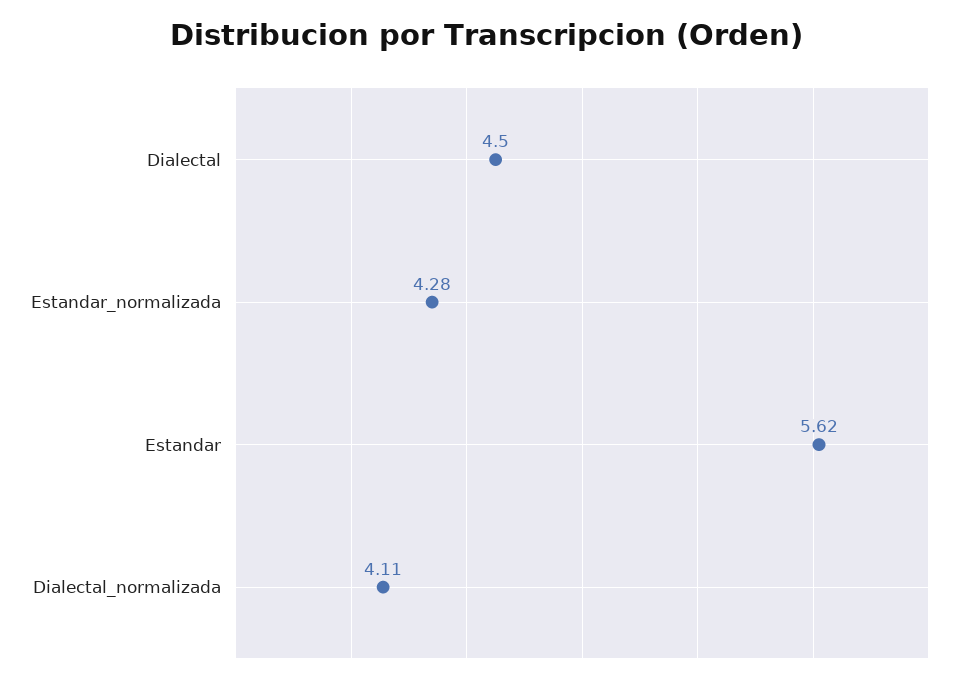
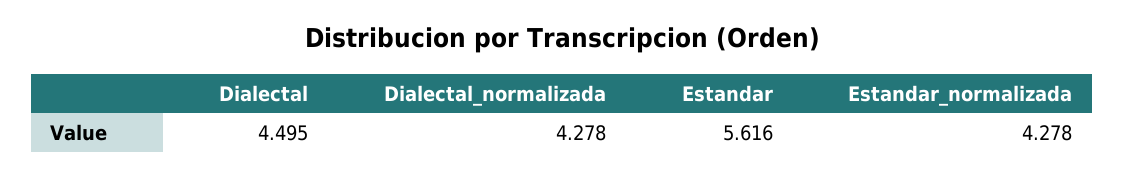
  {
    "Dialectal": 4.495,
    "Estandar_normalizada": 4.278,
    "Estandar": 5.616,
-   "Dialectal_normalizada": 4.11
+   "Dialectal_normalizada": 4.278
  }

